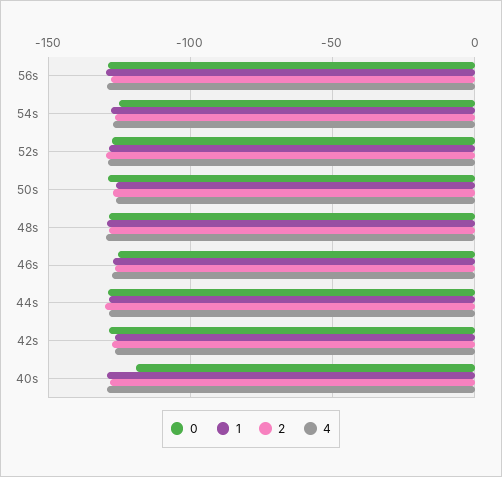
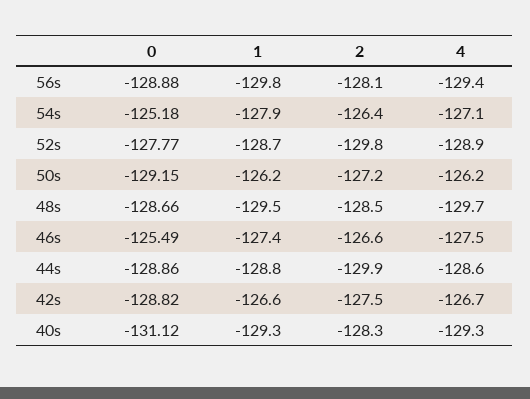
  {
    "0": {
      "56s": -128.88,
      "54s": -125.18,
      "52s": -127.77,
      "50s": -129.15,
      "48s": -128.66,
      "46s": -125.49,
      "44s": -128.86,
      "42s": -128.82,
-     "40s": -120
+     "40s": -131.12
    },
    "1": {
      "56s": -129.8,
      "54s": -127.9,
      "52s": -128.7,
      "50s": -126.2,
      "48s": -129.5,
      "46s": -127.4,
      "44s": -128.8,
      "42s": -126.6,
      "40s": -129.3
    },
    "2": {
      "56s": -128.1,
      "54s": -126.4,
      "52s": -129.8,
      "50s": -127.2,
      "48s": -128.5,
      "46s": -126.6,
      "44s": -129.9,
      "42s": -127.5,
      "40s": -128.3
    },
    "4": {
      "56s": -129.4,
      "54s": -127.1,
      "52s": -128.9,
      "50s": -126.2,
      "48s": -129.7,
      "46s": -127.5,
      "44s": -128.6,
      "42s": -126.7,
      "40s": -129.3
    }
  }

